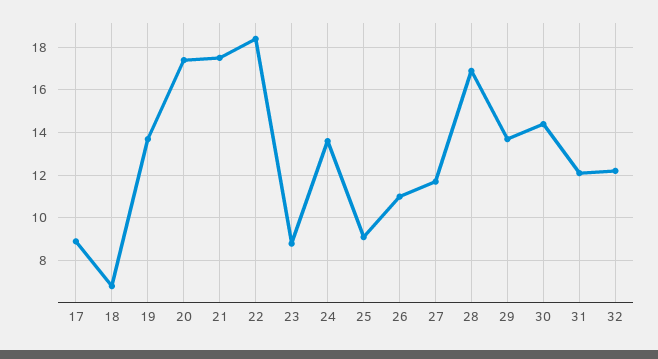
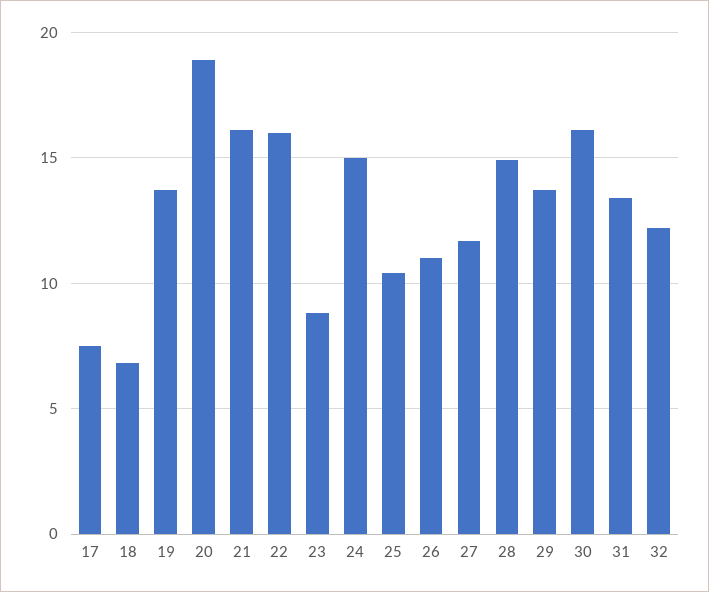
  {
-   "17": 9,
+   "17": 7.5,
    "18": 7,
    "19": 13.5,
-   "20": 17.5,
+   "20": 19,
-   "21": 17.5,
+   "21": 16,
-   "22": 18.5,
+   "22": 16,
    "23": 9,
-   "24": 13.5,
+   "24": 15,
-   "25": 9,
+   "25": 10.5,
    "26": 11,
    "27": 11.5,
-   "28": 17,
+   "28": 15,
    "29": 13.5,
-   "30": 14.5,
+   "30": 16,
-   "31": 12,
+   "31": 13.5,
    "32": 12
  }

